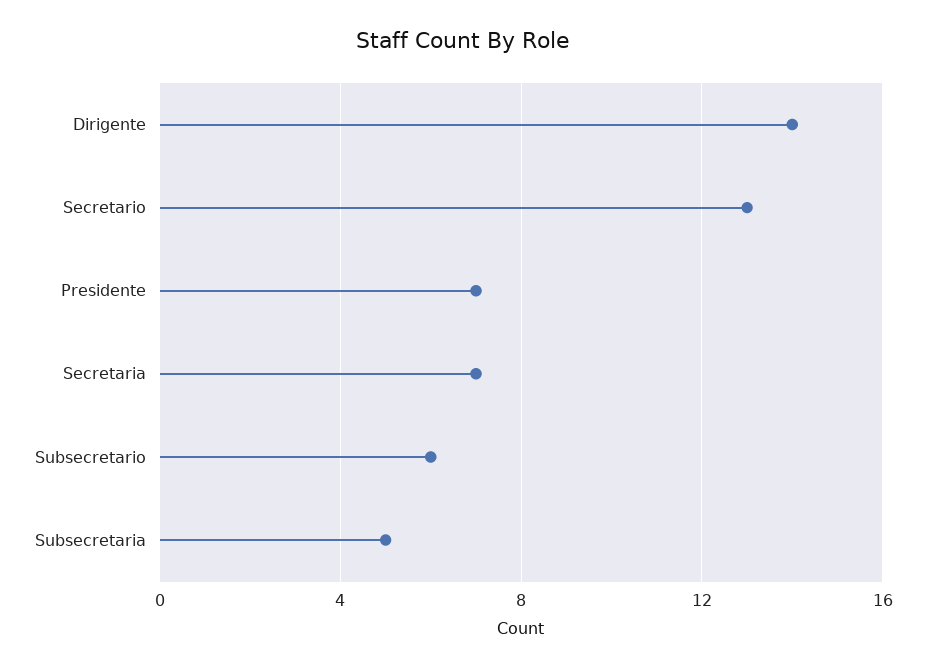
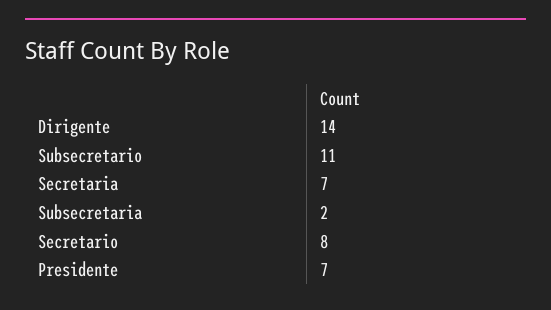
  {
    "Dirigente": 14,
-   "Secretario": 13,
+   "Secretario": 8,
    "Presidente": 7,
    "Secretaria": 7,
-   "Subsecretario": 6,
+   "Subsecretario": 11,
-   "Subsecretaria": 5
+   "Subsecretaria": 2
  }

